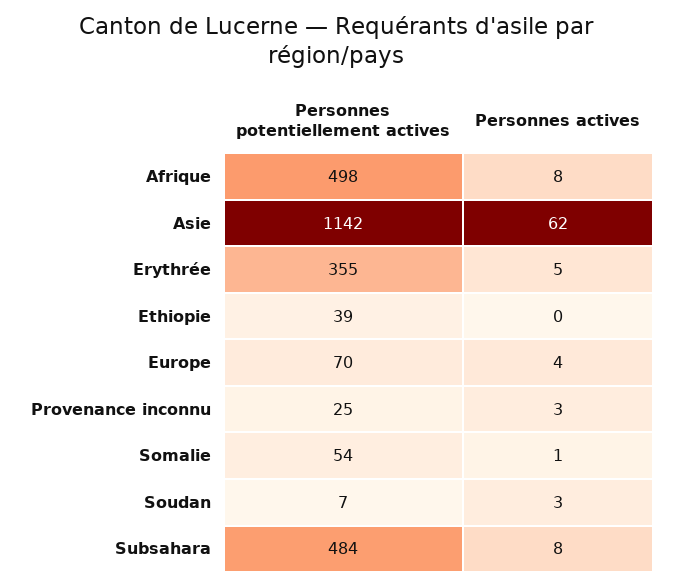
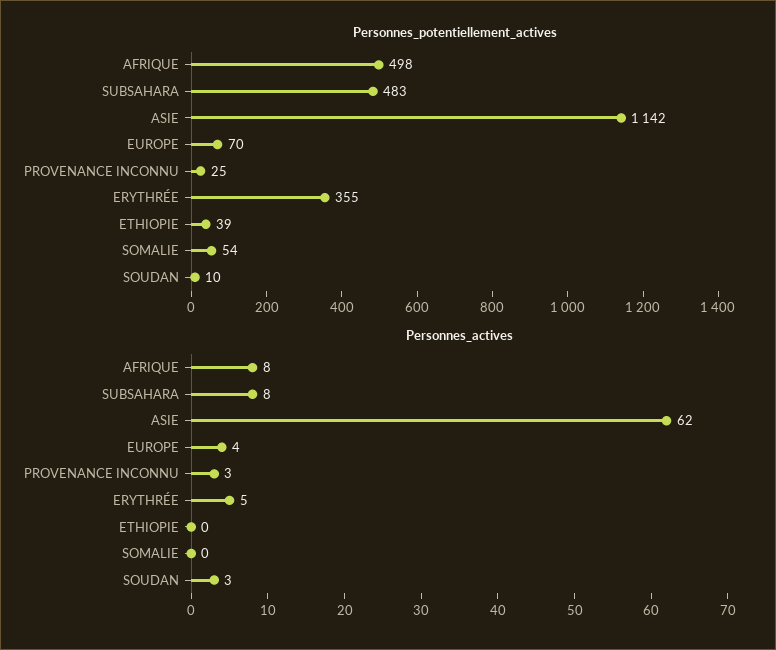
  {
    "Personnes potentiellement actives": {
      "Afrique": 498,
      "Asie": 1142,
      "Erythrée": 355,
      "Ethiopie": 39,
      "Europe": 70,
      "Provenance inconnu": 25,
      "Somalie": 54,
-     "Soudan": 7,
+     "Soudan": 10,
-     "Subsahara": 484
+     "Subsahara": 483
    },
    "Personnes actives": {
      "Afrique": 8,
      "Asie": 62,
      "Erythrée": 5,
      "Ethiopie": 0,
      "Europe": 4,
      "Provenance inconnu": 3,
-     "Somalie": 1,
+     "Somalie": 0,
      "Soudan": 3,
      "Subsahara": 8
    }
  }

